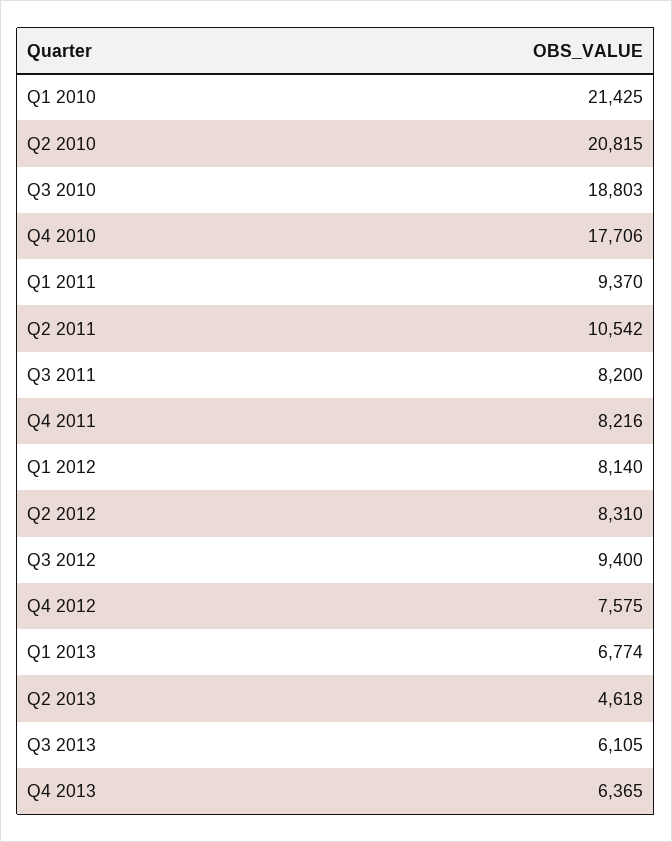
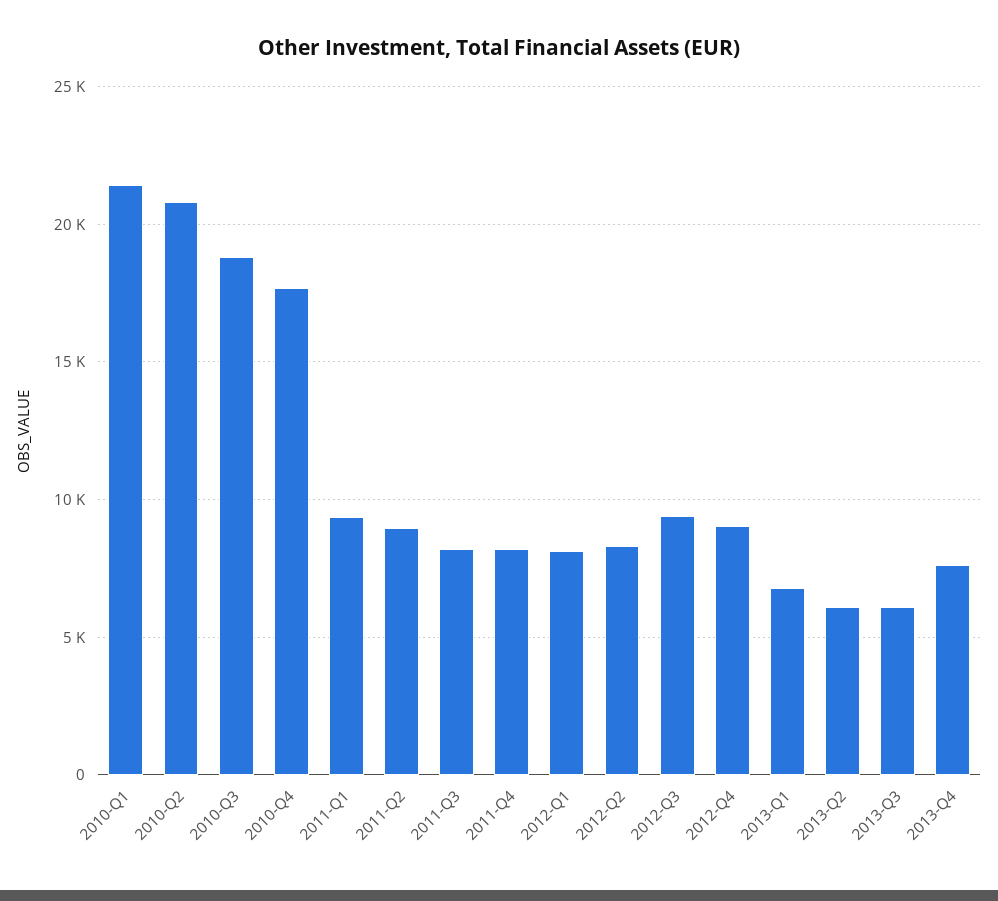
  {
    "Q1 2010": 21425,
    "Q2 2010": 20815,
    "Q3 2010": 18803,
    "Q4 2010": 17706,
    "Q1 2011": 9370,
-   "Q2 2011": 10542,
+   "Q2 2011": 9000,
    "Q3 2011": 8200,
    "Q4 2011": 8216,
    "Q1 2012": 8140,
    "Q2 2012": 8310,
    "Q3 2012": 9400,
-   "Q4 2012": 7575,
+   "Q4 2012": 9000,
    "Q1 2013": 6774,
-   "Q2 2013": 4618,
+   "Q2 2013": 6000,
    "Q3 2013": 6105,
-   "Q4 2013": 6365
+   "Q4 2013": 7500
  }

